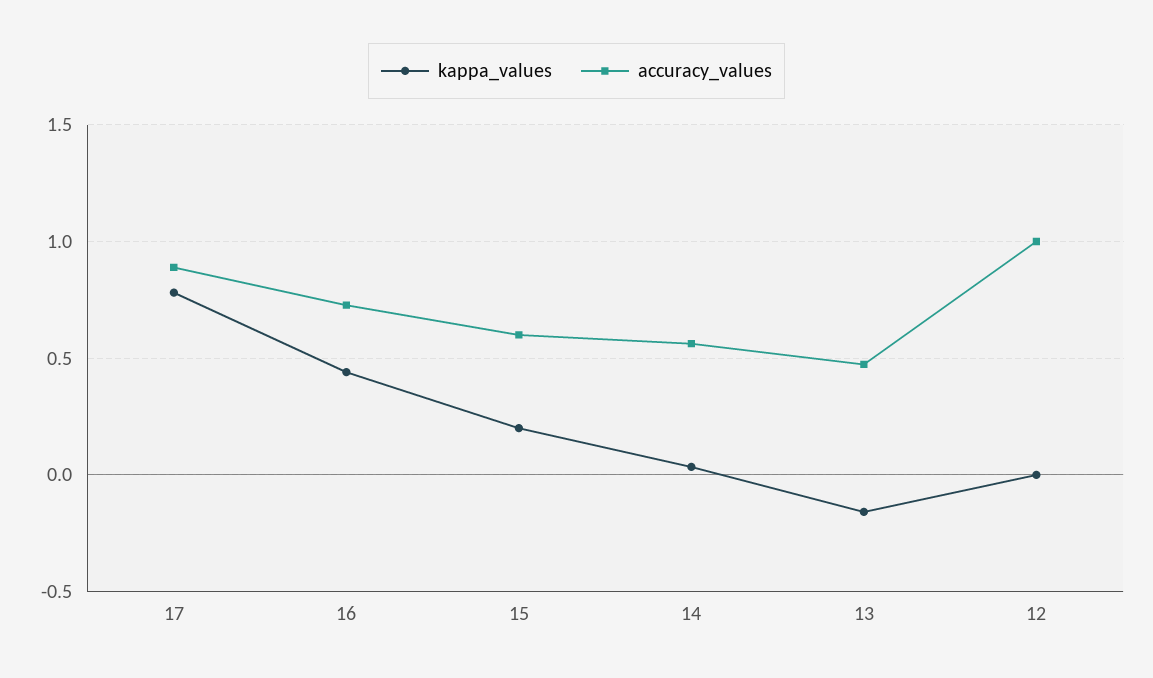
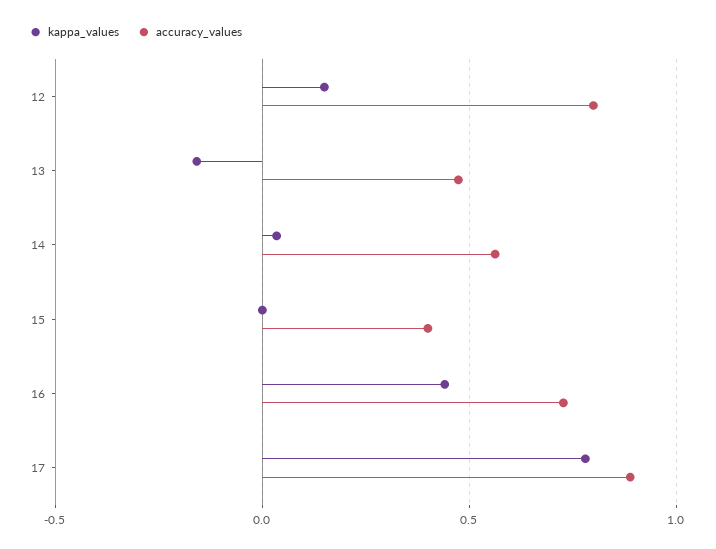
  {
    "kappa_values": {
      "17": 0.8,
      "16": 0.45,
-     "15": 0.2,
+     "15": 0,
      "14": 0.05,
      "13": -0.15,
-     "12": 0
+     "12": 0.15
    },
    "accuracy_values": {
      "17": 0.9,
      "16": 0.75,
-     "15": 0.6,
+     "15": 0.4,
      "14": 0.55,
      "13": 0.45,
-     "12": 1
+     "12": 0.8
    }
  }

